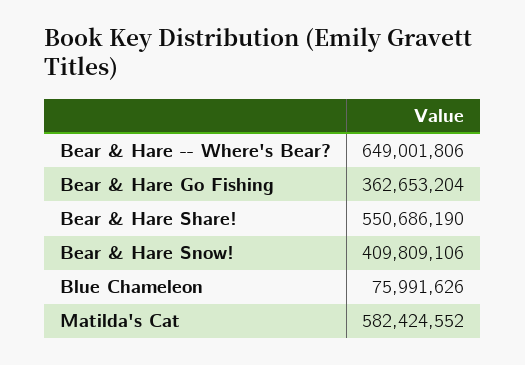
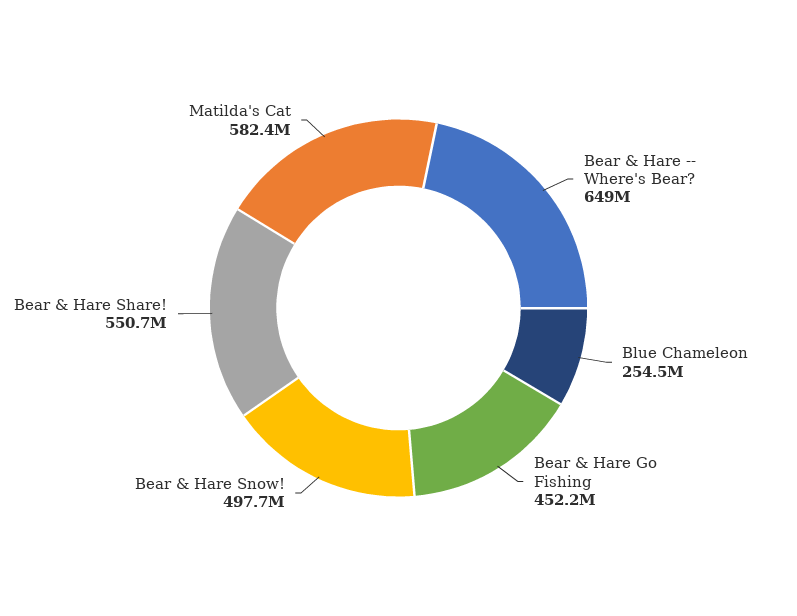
  {
    "Bear & Hare -- Where's Bear?": 649001806,
-   "Bear & Hare Go Fishing": 362653204,
+   "Bear & Hare Go Fishing": 452200000,
    "Bear & Hare Share!": 550686190,
-   "Bear & Hare Snow!": 409809106,
+   "Bear & Hare Snow!": 497700000,
-   "Blue Chameleon": 75991626,
+   "Blue Chameleon": 254500000,
    "Matilda's Cat": 582424552
  }

